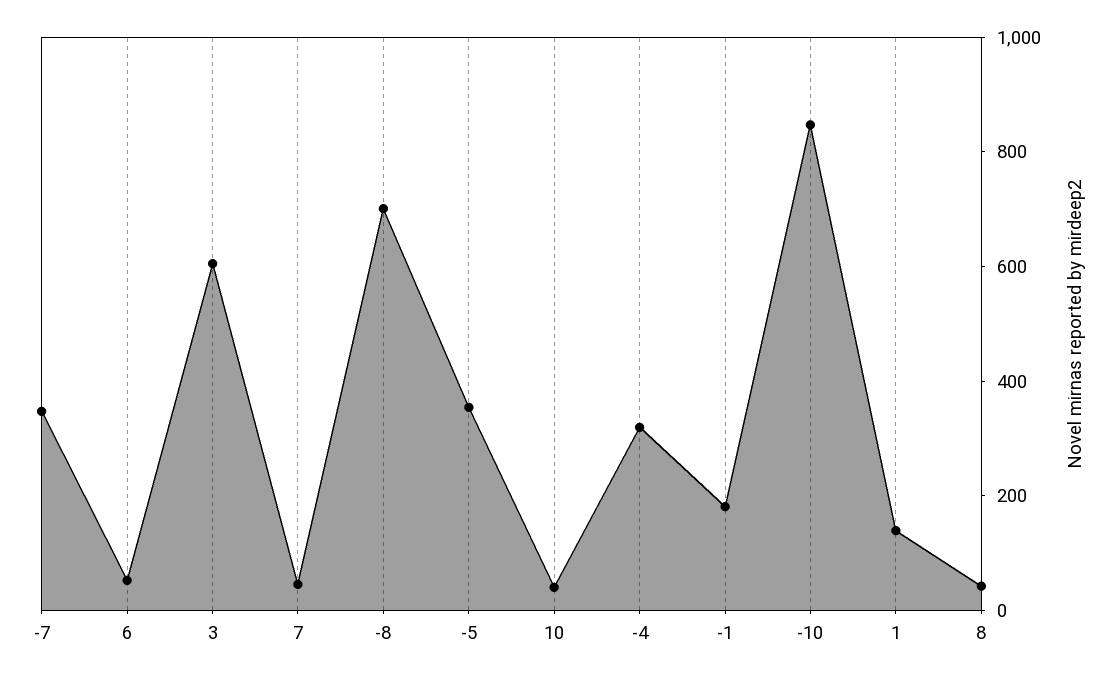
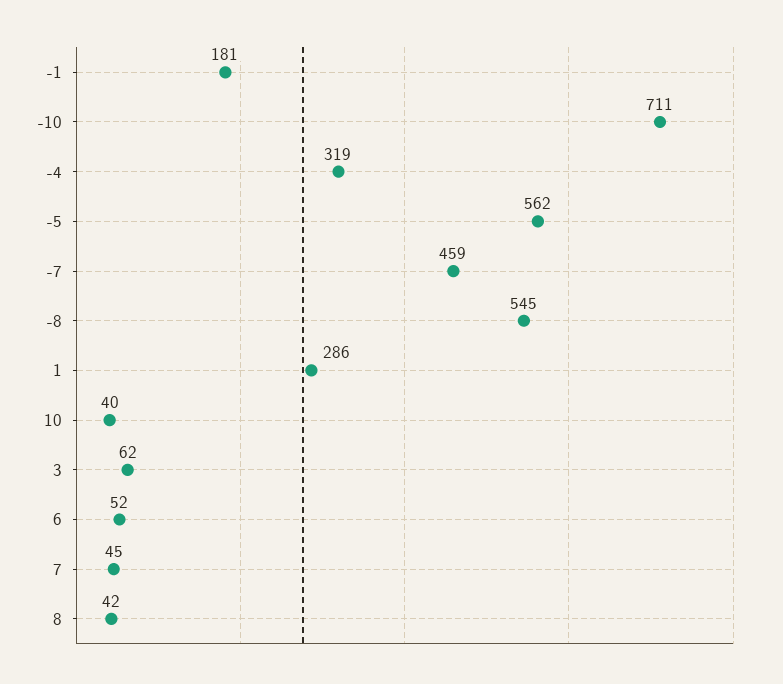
  {
-   "-7": 350,
+   "-7": 459,
    "6": 52,
-   "3": 600,
+   "3": 62,
    "7": 45,
-   "-8": 700,
+   "-8": 545,
-   "-5": 350,
+   "-5": 562,
    "10": 40,
    "-4": 319,
    "-1": 181,
-   "-10": 850,
+   "-10": 711,
-   "1": 150,
+   "1": 286,
    "8": 42
  }

